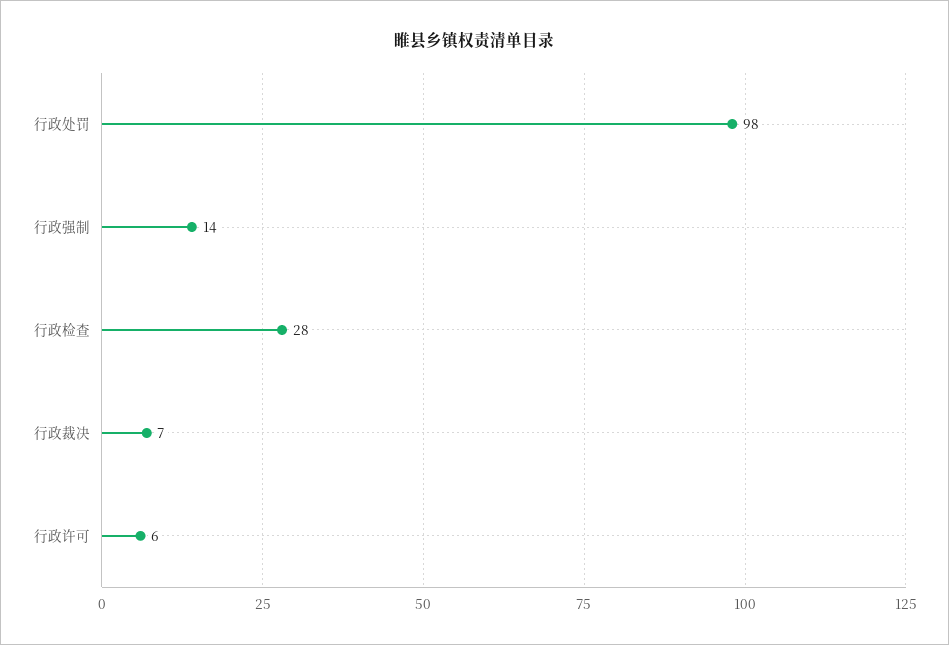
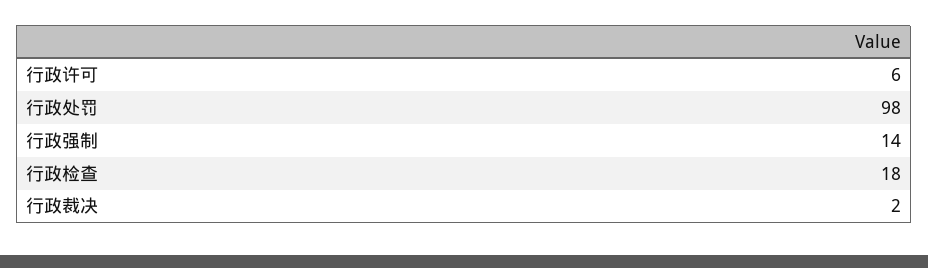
  {
    "行政处罚": 98,
    "行政强制": 14,
-   "行政检查": 28,
+   "行政检查": 18,
-   "行政裁决": 7,
+   "行政裁决": 2,
    "行政许可": 6
  }

